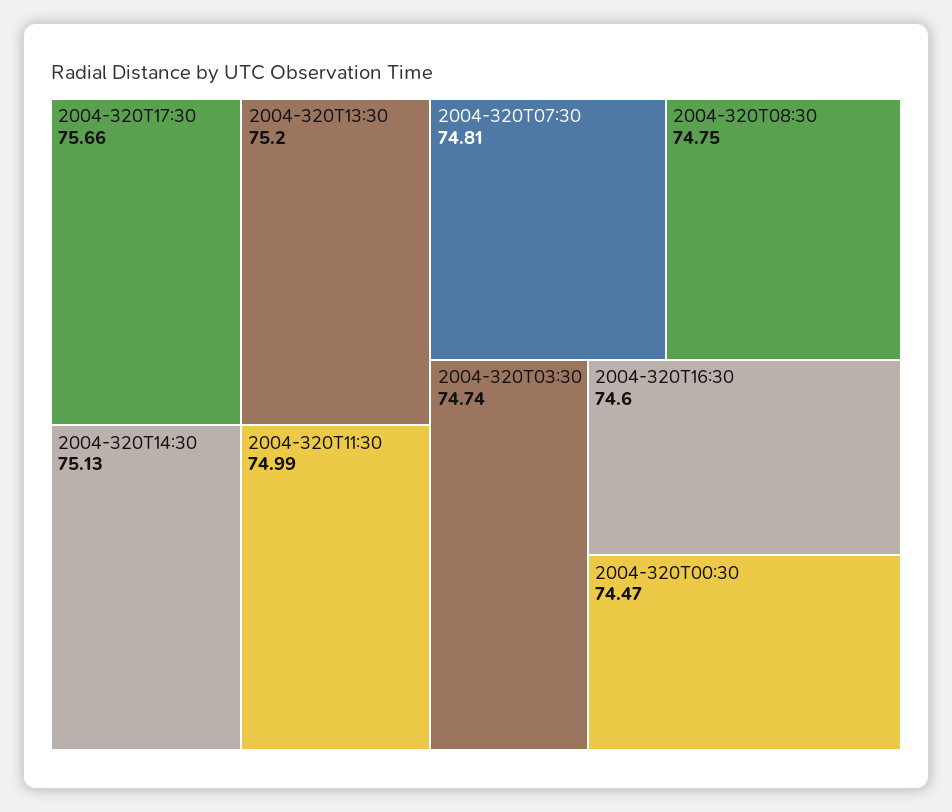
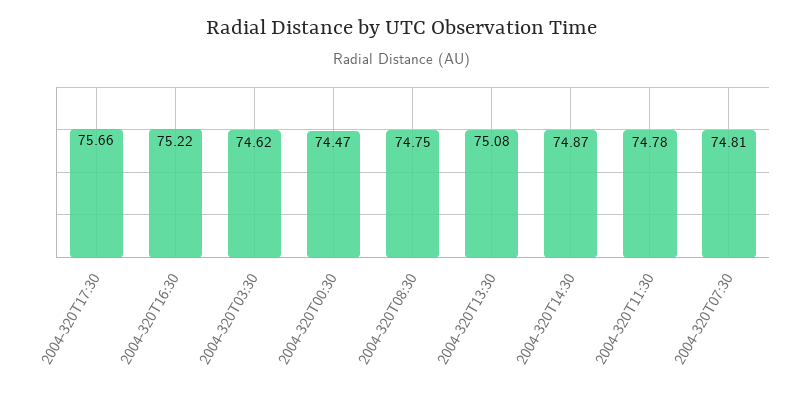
  {
    "2004-320T17:30": 75.66,
-   "2004-320T13:30": 75.2,
+   "2004-320T13:30": 75.08,
-   "2004-320T14:30": 75.13,
+   "2004-320T14:30": 74.87,
-   "2004-320T11:30": 74.99,
+   "2004-320T11:30": 74.78,
    "2004-320T07:30": 74.81,
    "2004-320T08:30": 74.75,
-   "2004-320T03:30": 74.74,
+   "2004-320T03:30": 74.62,
-   "2004-320T16:30": 74.6,
+   "2004-320T16:30": 75.22,
    "2004-320T00:30": 74.47
  }

